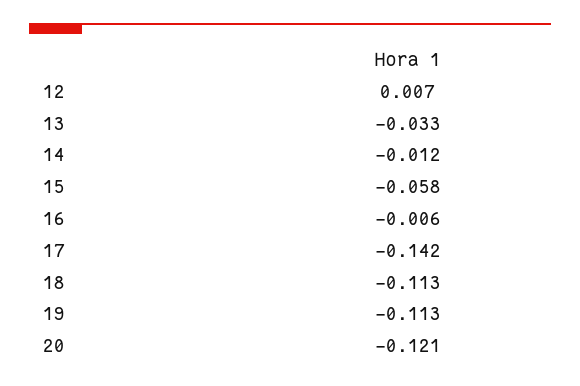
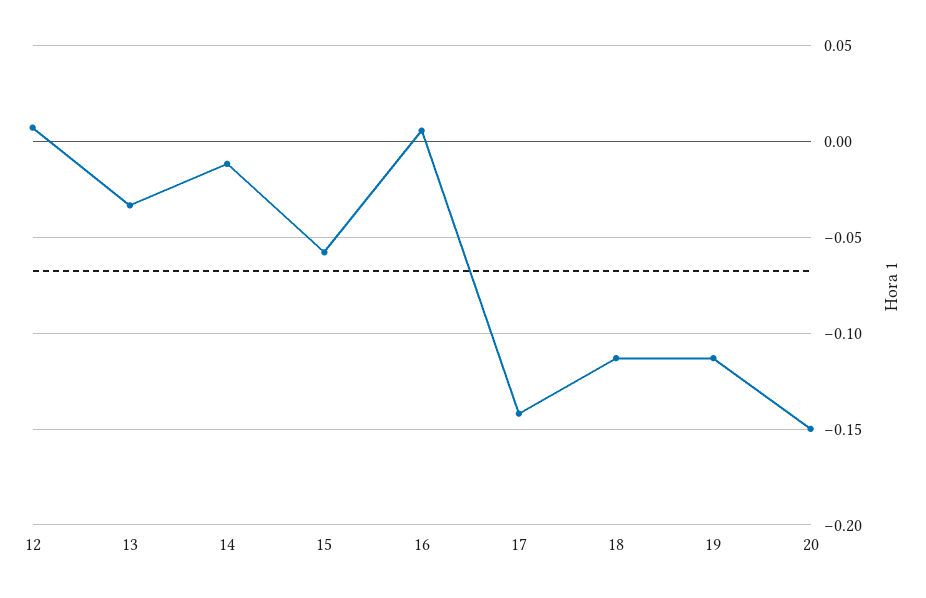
  {
    "12": 0.007,
    "13": -0.033,
    "14": -0.012,
    "15": -0.058,
-   "16": -0.006,
+   "16": 0.005,
    "17": -0.142,
    "18": -0.113,
    "19": -0.113,
-   "20": -0.121
+   "20": -0.15
  }

